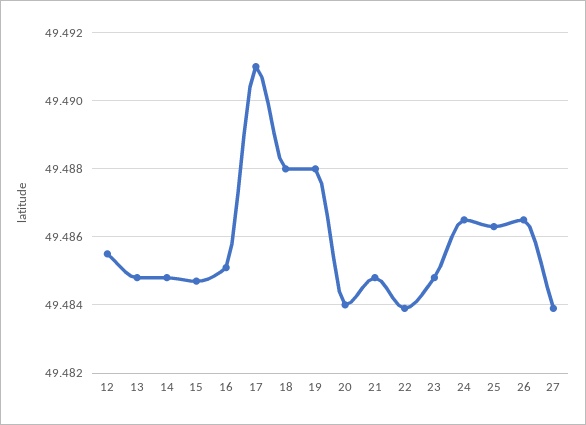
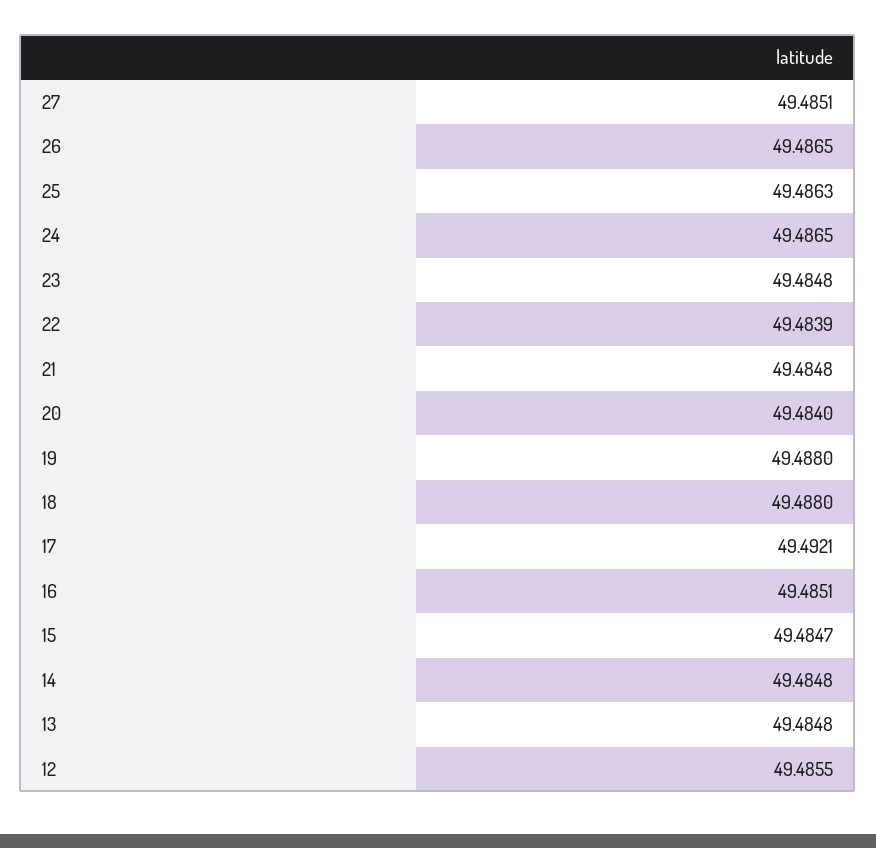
  {
    "12": 49.4855,
    "13": 49.4848,
    "14": 49.4848,
    "15": 49.4847,
    "16": 49.4851,
-   "17": 49.491,
+   "17": 49.4921,
    "18": 49.488,
    "19": 49.488,
    "20": 49.484,
    "21": 49.4848,
    "22": 49.4839,
    "23": 49.4848,
    "24": 49.4865,
    "25": 49.4863,
    "26": 49.4865,
-   "27": 49.484
+   "27": 49.4851
  }

